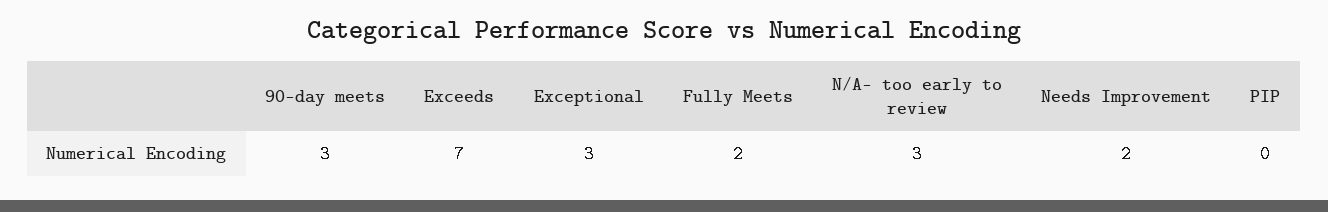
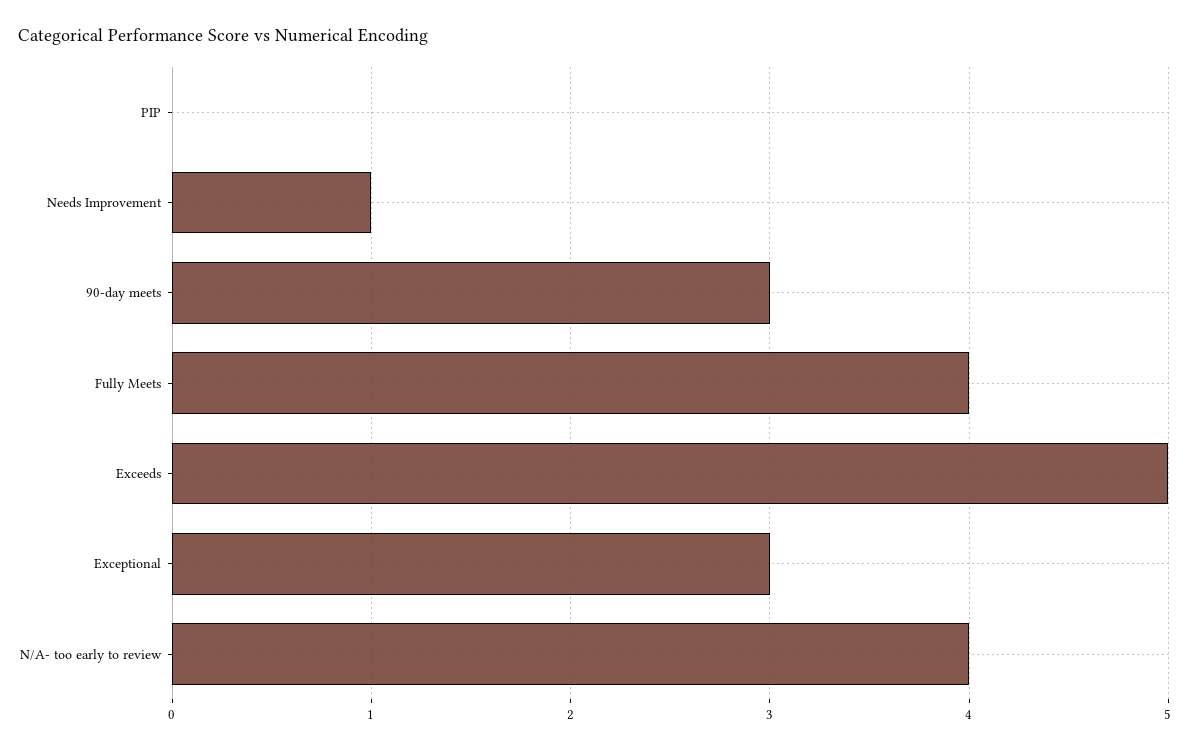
  {
    "90-day meets": 3,
-   "Exceeds": 7,
+   "Exceeds": 5,
    "Exceptional": 3,
-   "Fully Meets": 2,
+   "Fully Meets": 4,
-   "N/A- too early to review": 3,
+   "N/A- too early to review": 4,
-   "Needs Improvement": 2,
+   "Needs Improvement": 1,
    "PIP": 0
  }

